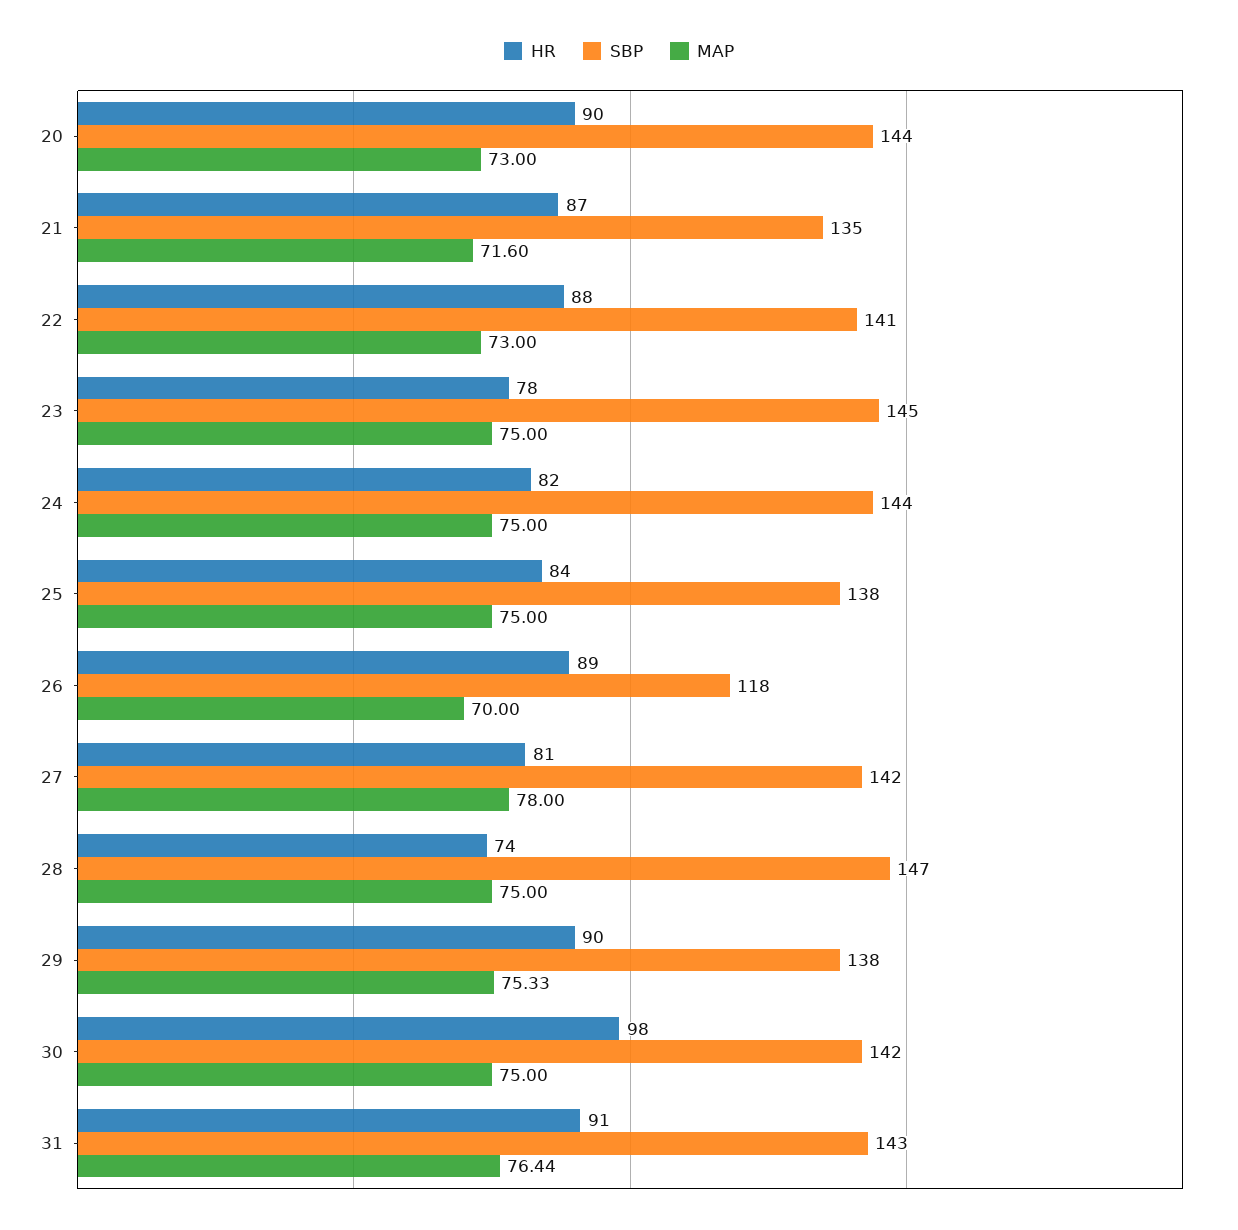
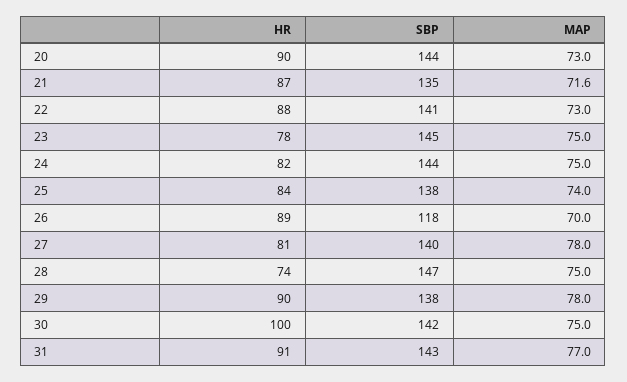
  {
    "HR": {
      "20": 90,
      "21": 87,
      "22": 88,
      "23": 78,
      "24": 82,
      "25": 84,
      "26": 89,
      "27": 81,
      "28": 74,
      "29": 90,
-     "30": 98,
+     "30": 100,
      "31": 91
    },
    "SBP": {
      "20": 144,
      "21": 135,
      "22": 141,
      "23": 145,
      "24": 144,
      "25": 138,
      "26": 118,
-     "27": 142,
+     "27": 140,
      "28": 147,
      "29": 138,
      "30": 142,
      "31": 143
    },
    "MAP": {
      "20": 73,
      "21": 71.6,
      "22": 73,
      "23": 75,
      "24": 75,
-     "25": 75,
+     "25": 74,
      "26": 70,
      "27": 78,
      "28": 75,
-     "29": 75.33,
+     "29": 78,
      "30": 75,
-     "31": 76.44
+     "31": 77
    }
  }

